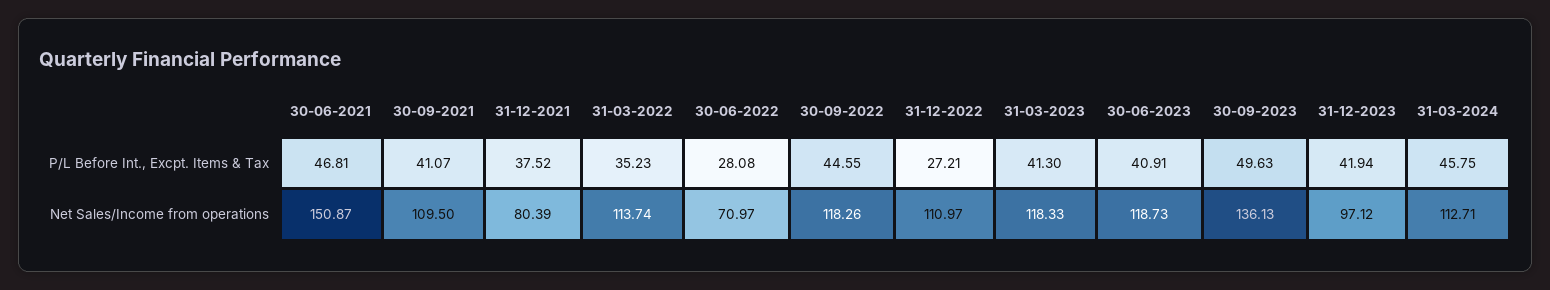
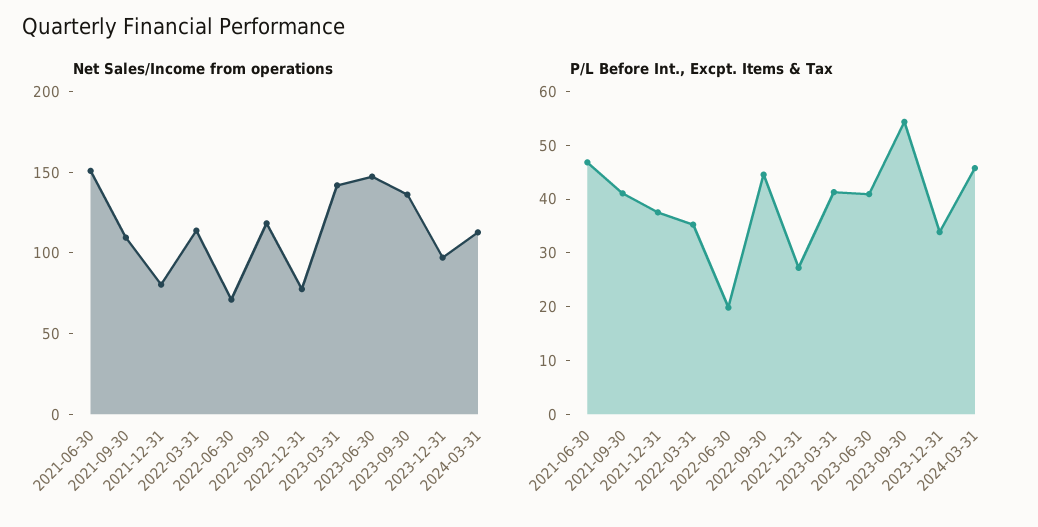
  {
    "P/L Before Int., Excpt. Items & Tax": {
      "30-06-2021": 46.81,
      "30-09-2021": 41.07,
      "31-12-2021": 37.52,
      "31-03-2022": 35.23,
-     "30-06-2022": 28.08,
+     "30-06-2022": 20,
      "30-09-2022": 44.55,
      "31-12-2022": 27.21,
      "31-03-2023": 41.3,
      "30-06-2023": 40.91,
-     "30-09-2023": 49.63,
+     "30-09-2023": 54,
-     "31-12-2023": 41.94,
+     "31-12-2023": 34,
      "31-03-2024": 45.75
    },
    "Net Sales/Income from operations": {
      "30-06-2021": 150.87,
      "30-09-2021": 109.5,
      "31-12-2021": 80.39,
      "31-03-2022": 113.74,
      "30-06-2022": 70.97,
      "30-09-2022": 118.26,
-     "31-12-2022": 110.97,
+     "31-12-2022": 80,
-     "31-03-2023": 118.33,
+     "31-03-2023": 140,
-     "30-06-2023": 118.73,
+     "30-06-2023": 150,
      "30-09-2023": 136.13,
      "31-12-2023": 97.12,
      "31-03-2024": 112.71
    }
  }

